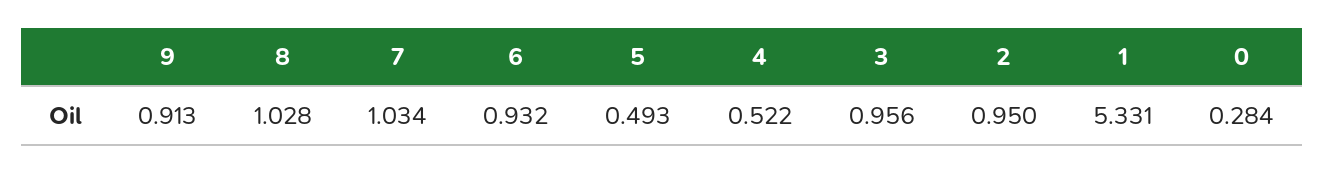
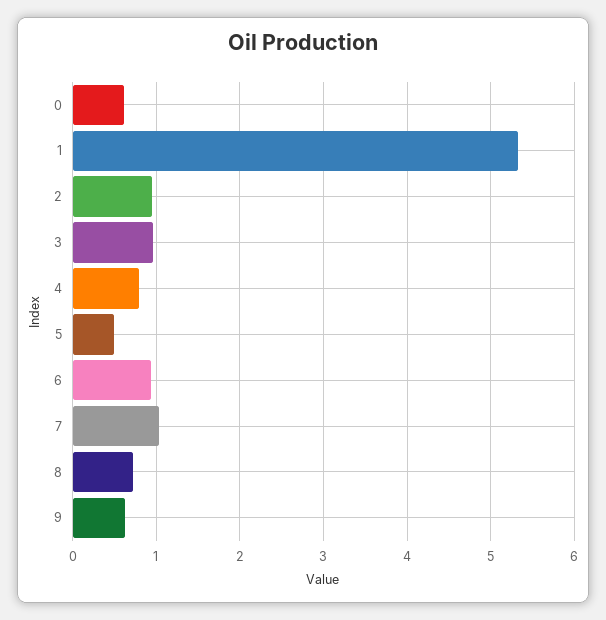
  {
-   "9": 0.913,
+   "9": 0.6,
-   "8": 1.028,
+   "8": 0.7,
    "7": 1.034,
    "6": 0.932,
    "5": 0.493,
-   "4": 0.522,
+   "4": 0.8,
    "3": 0.956,
    "2": 0.95,
    "1": 5.331,
-   "0": 0.284
+   "0": 0.6
  }

